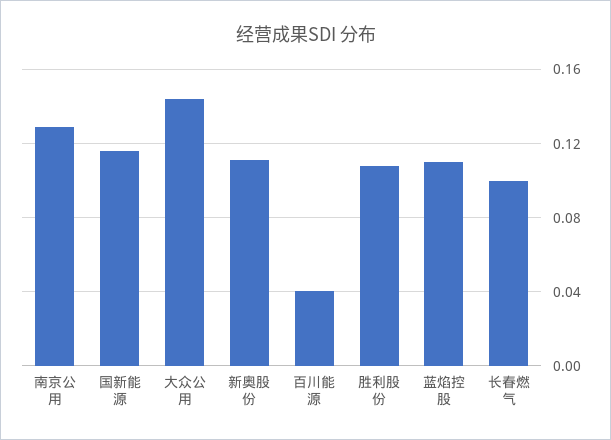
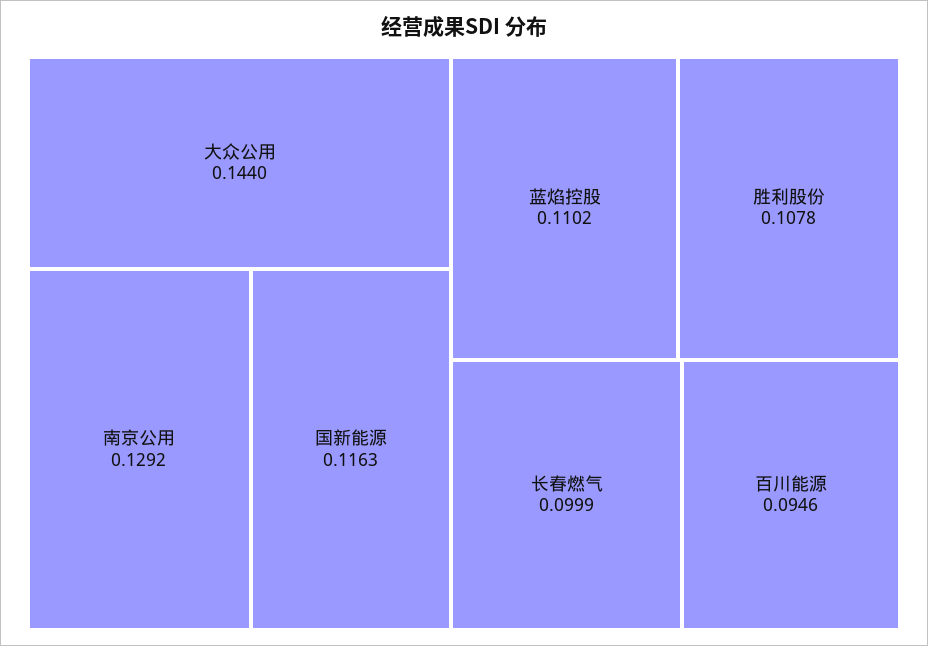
  {
    "南京公用": 0.1292,
    "国新能源": 0.1163,
    "大众公用": 0.144,
-   "新奥股份": 0.11,
-   "百川能源": 0.04,
+   "百川能源": 0.0946,
    "胜利股份": 0.1078,
    "蓝焰控股": 0.1102,
    "长春燃气": 0.0999
  }

